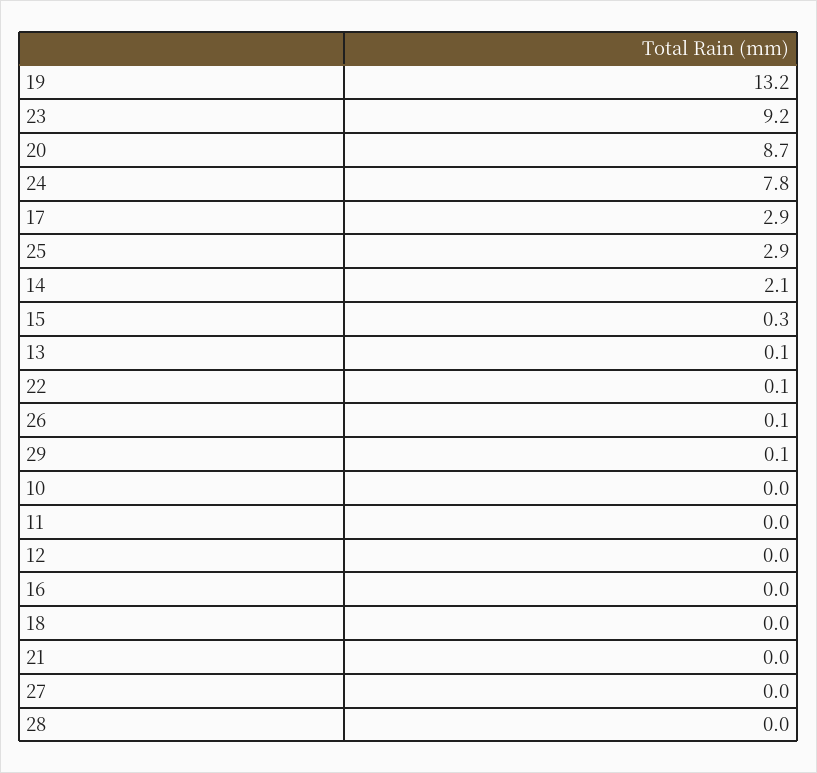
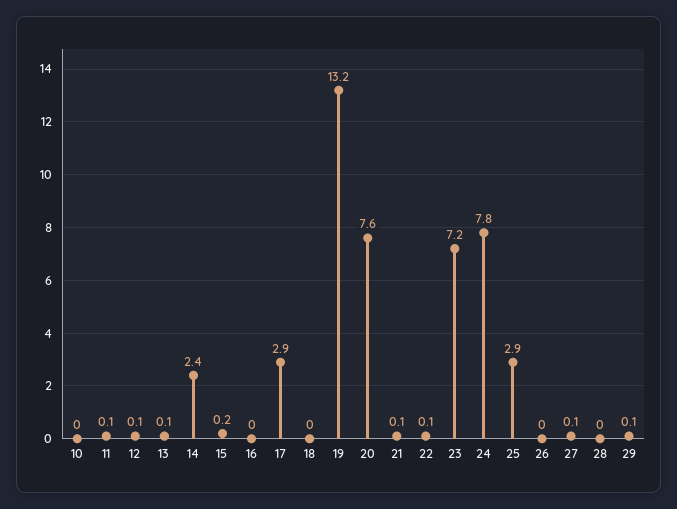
  {
    "19": 13.2,
-   "23": 9.2,
+   "23": 7.2,
-   "20": 8.7,
+   "20": 7.6,
    "24": 7.8,
    "17": 2.9,
    "25": 2.9,
-   "14": 2.1,
+   "14": 2.4,
-   "15": 0.3,
+   "15": 0.2,
    "13": 0.1,
    "22": 0.1,
-   "26": 0.1,
+   "26": 0,
    "29": 0.1,
    "10": 0,
-   "11": 0,
+   "11": 0.1,
-   "12": 0,
+   "12": 0.1,
    "16": 0,
    "18": 0,
-   "21": 0,
+   "21": 0.1,
-   "27": 0,
+   "27": 0.1,
    "28": 0
  }

